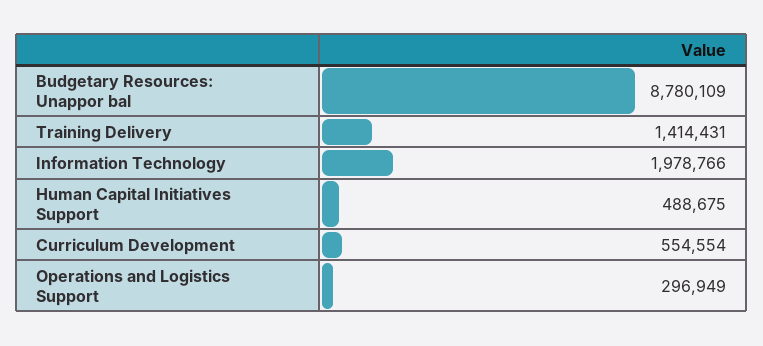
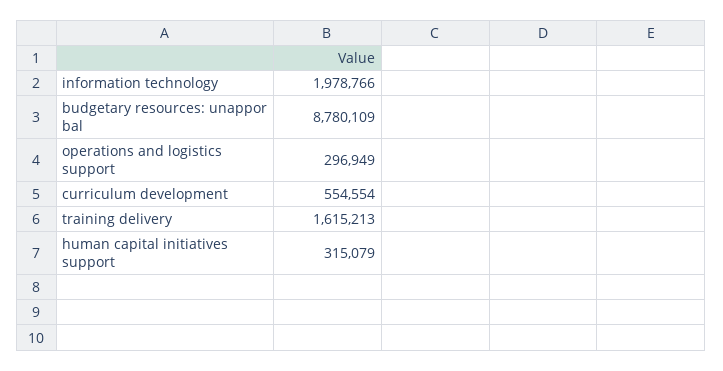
  {
    "Budgetary Resources: Unappor bal": 8780109,
-   "Training Delivery": 1414431,
+   "Training Delivery": 1615213,
    "Information Technology": 1978766,
-   "Human Capital Initiatives Support": 488675,
+   "Human Capital Initiatives Support": 315079,
    "Curriculum Development": 554554,
    "Operations and Logistics Support": 296949
  }

